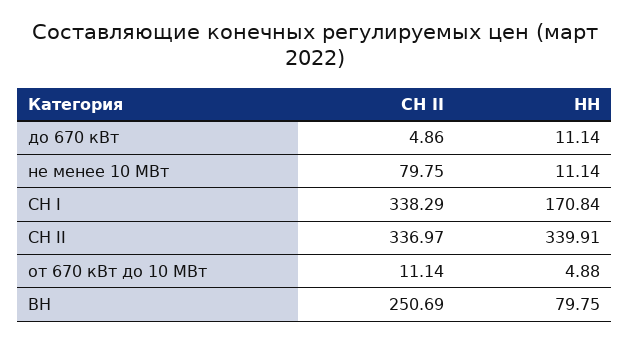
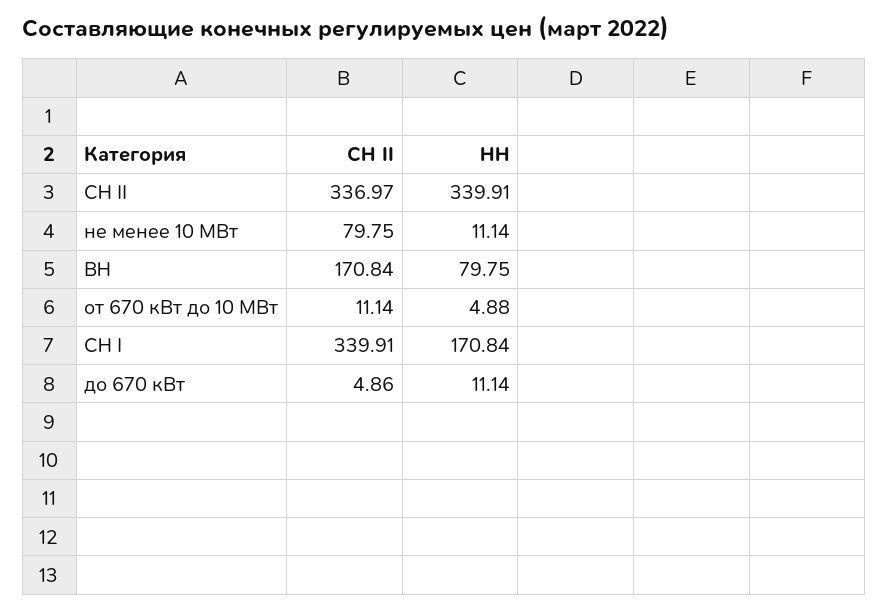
  {
    "СН II": {
      "до 670 кВт": 4.86,
      "не менее 10 МВт": 79.75,
-     "СН I": 338.29,
+     "СН I": 339.91,
      "СН II": 336.97,
      "от 670 кВт до 10 МВт": 11.14,
-     "ВН": 250.69
+     "ВН": 170.84
    },
    "НН": {
      "до 670 кВт": 11.14,
      "не менее 10 МВт": 11.14,
      "СН I": 170.84,
      "СН II": 339.91,
      "от 670 кВт до 10 МВт": 4.88,
      "ВН": 79.75
    }
  }

